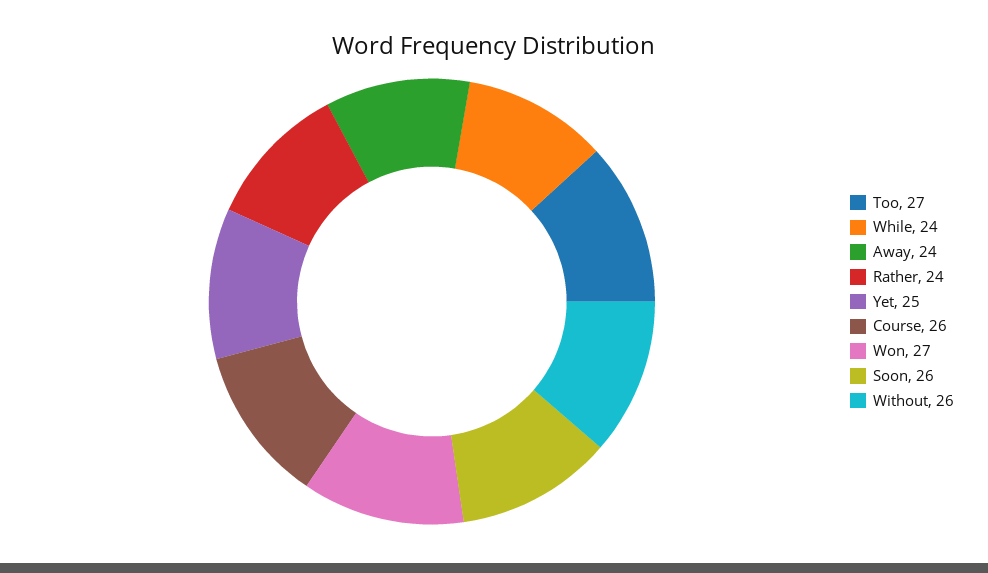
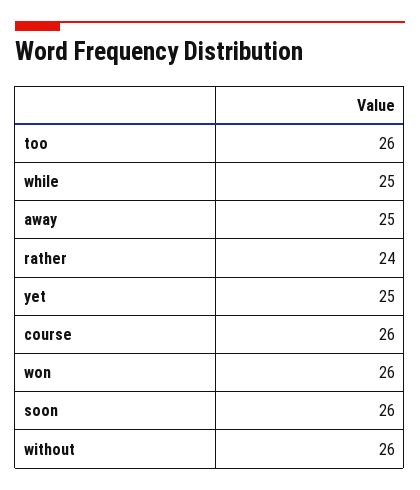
  {
-   "Too": 27,
+   "Too": 26,
-   "While": 24,
+   "While": 25,
-   "Away": 24,
+   "Away": 25,
    "Rather": 24,
    "Yet": 25,
    "Course": 26,
-   "Won": 27,
+   "Won": 26,
    "Soon": 26,
    "Without": 26
  }

